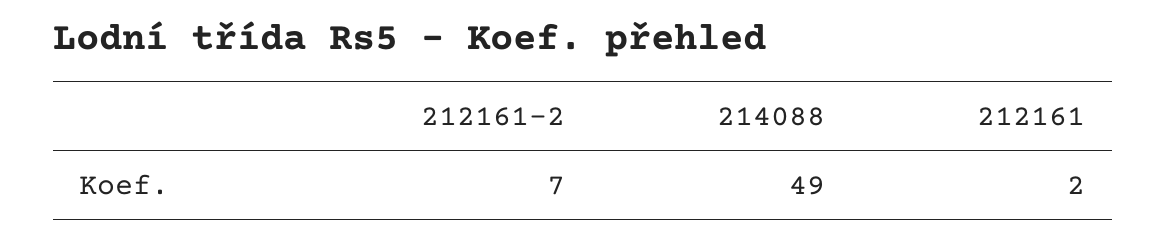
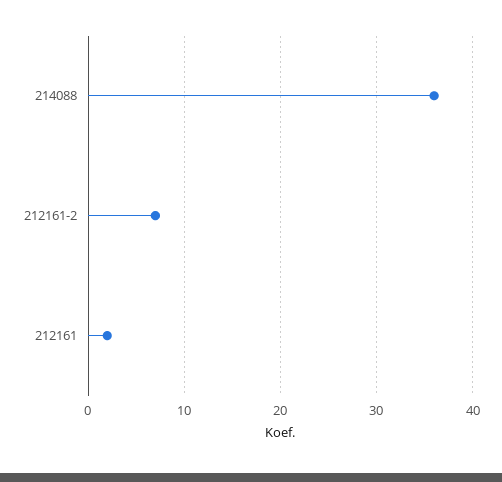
  {
    "212161-2": 7,
-   "214088": 49,
+   "214088": 36,
    "212161": 2
  }

